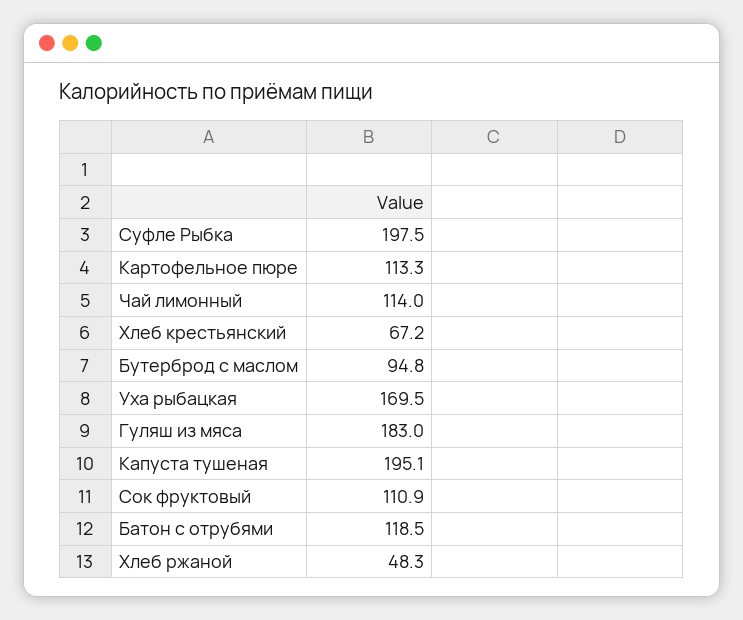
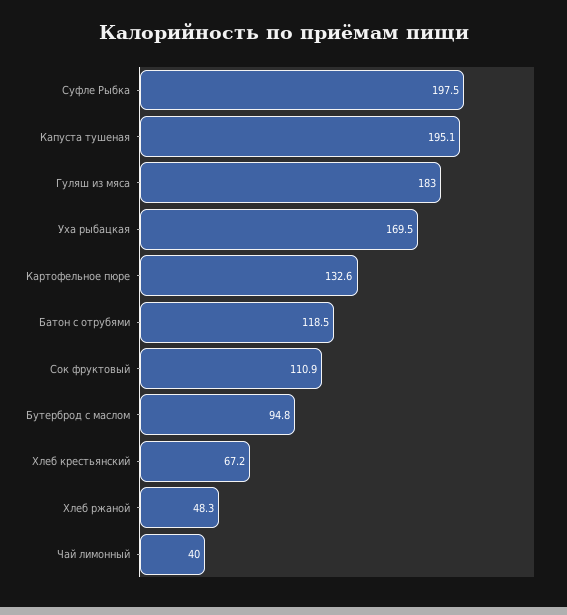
  {
    "Суфле Рыбка": 197.5,
-   "Картофельное пюре": 113.3,
+   "Картофельное пюре": 132.6,
-   "Чай лимонный": 114,
+   "Чай лимонный": 40,
    "Хлеб крестьянский": 67.2,
    "Бутерброд с маслом": 94.8,
    "Уха рыбацкая": 169.5,
    "Гуляш из мяса": 183,
    "Капуста тушеная": 195.1,
    "Сок фруктовый": 110.9,
    "Батон с отрубями": 118.5,
    "Хлеб ржаной": 48.3
  }

